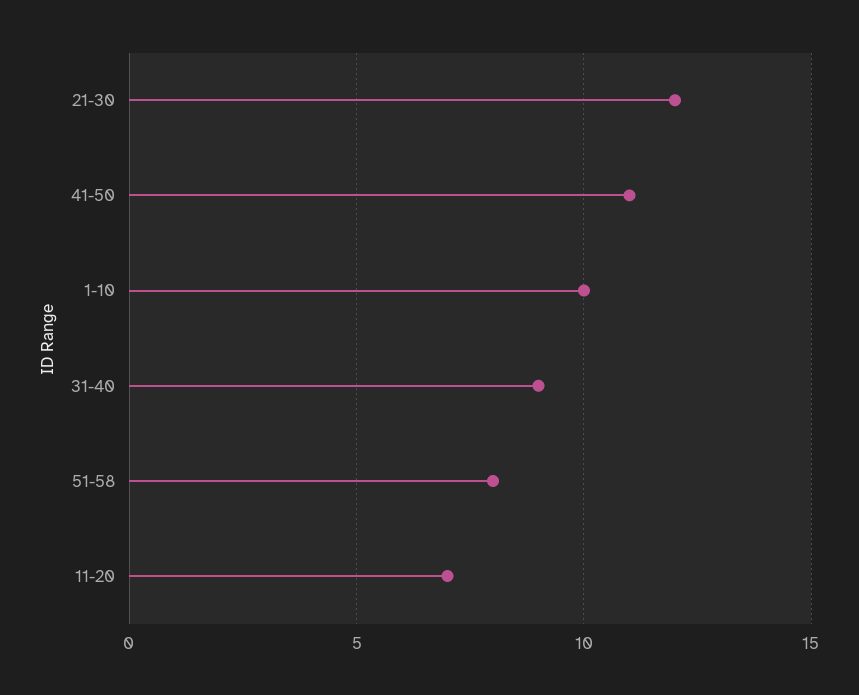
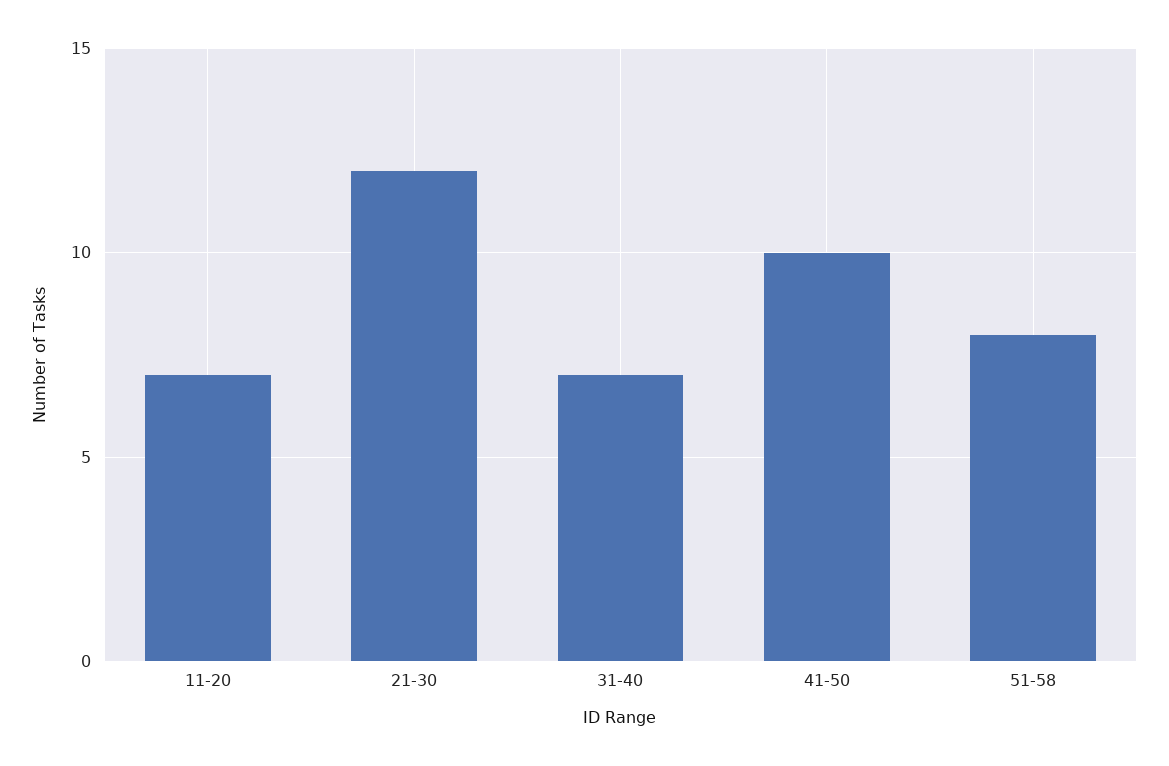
  {
    "21-30": 12,
-   "41-50": 11,
+   "41-50": 10,
-   "1-10": 10,
-   "31-40": 9,
+   "31-40": 7,
    "51-58": 8,
    "11-20": 7
  }

